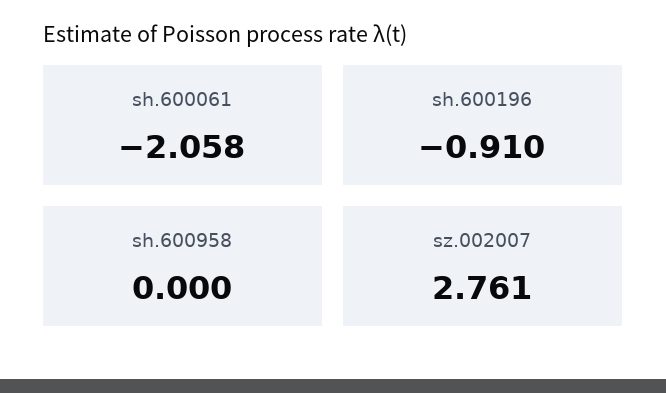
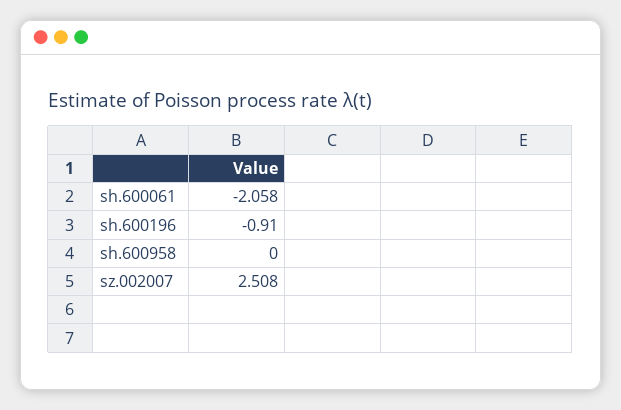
  {
    "sh.600061": -2.058,
    "sh.600196": -0.91,
    "sh.600958": 0,
-   "sz.002007": 2.761
+   "sz.002007": 2.508
  }

